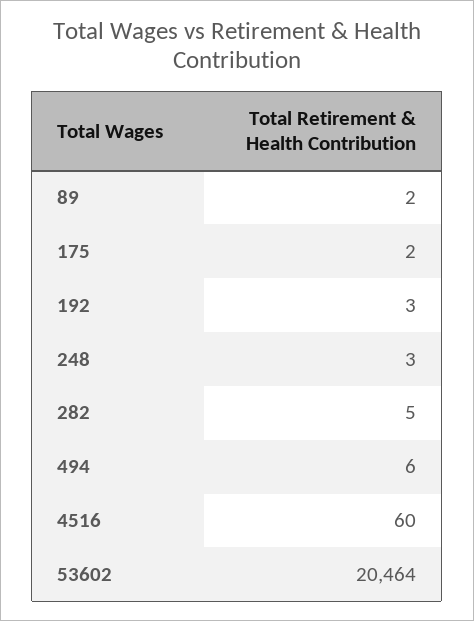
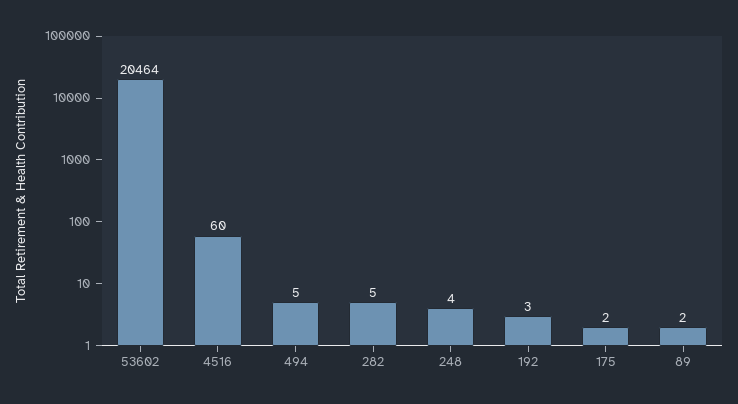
  {
    "89": 2,
    "175": 2,
    "192": 3,
-   "248": 3,
+   "248": 4,
    "282": 5,
-   "494": 6,
+   "494": 5,
    "4516": 60,
    "53602": 20464
  }

